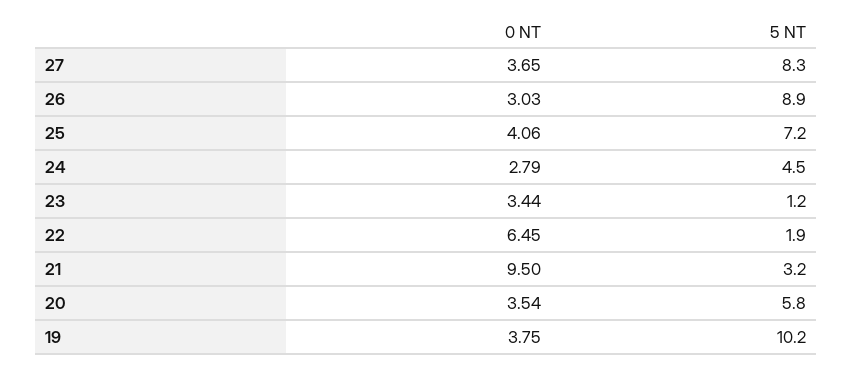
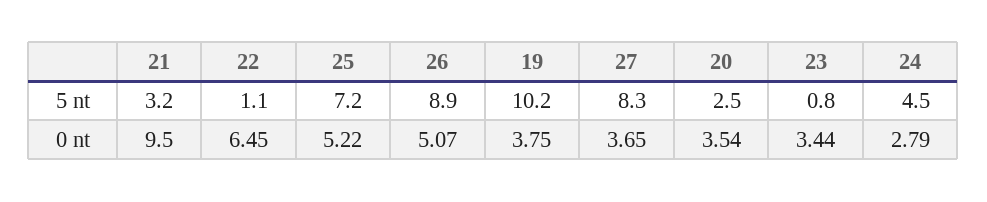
  {
    "0 NT": {
      "27": 3.65,
-     "26": 3.03,
+     "26": 5.07,
-     "25": 4.06,
+     "25": 5.22,
      "24": 2.79,
      "23": 3.44,
      "22": 6.45,
      "21": 9.5,
      "20": 3.54,
      "19": 3.75
    },
    "5 NT": {
      "27": 8.3,
      "26": 8.9,
      "25": 7.2,
      "24": 4.5,
-     "23": 1.2,
+     "23": 0.8,
-     "22": 1.9,
+     "22": 1.1,
      "21": 3.2,
-     "20": 5.8,
+     "20": 2.5,
      "19": 10.2
    }
  }

